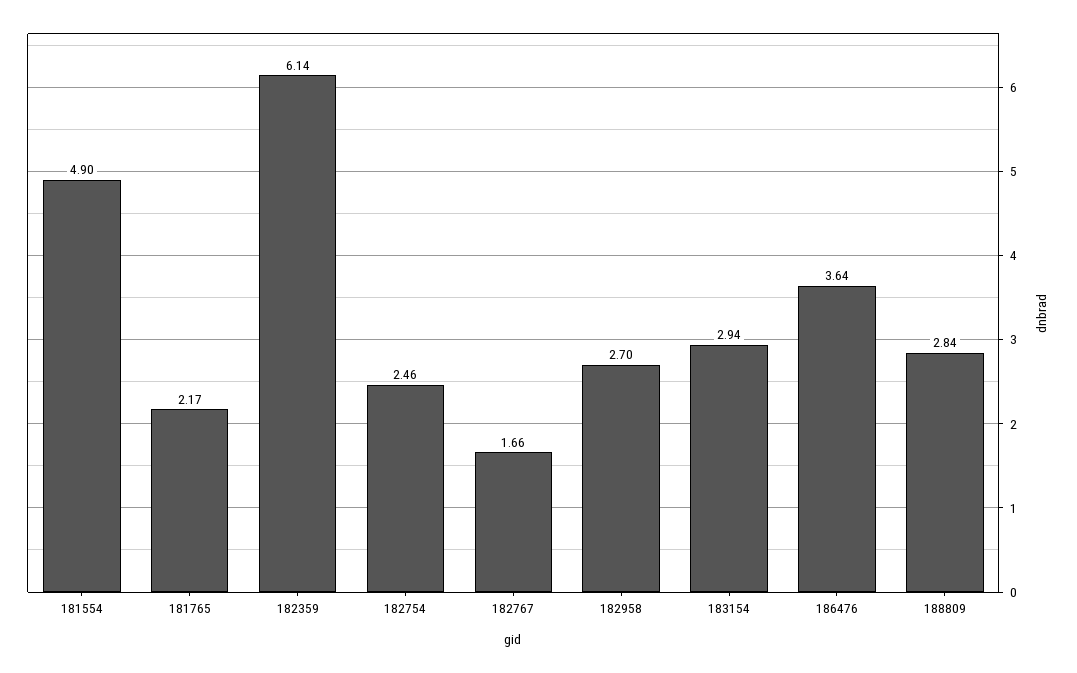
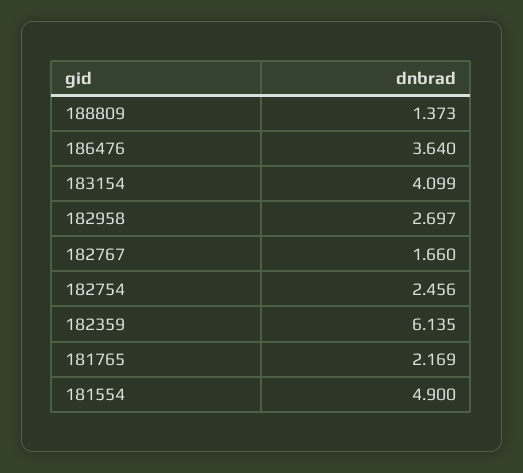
  {
    "181554": 4.9,
    "181765": 2.169,
    "182359": 6.135,
    "182754": 2.456,
    "182767": 1.66,
    "182958": 2.697,
-   "183154": 2.94,
+   "183154": 4.099,
    "186476": 3.64,
-   "188809": 2.84
+   "188809": 1.373
  }

